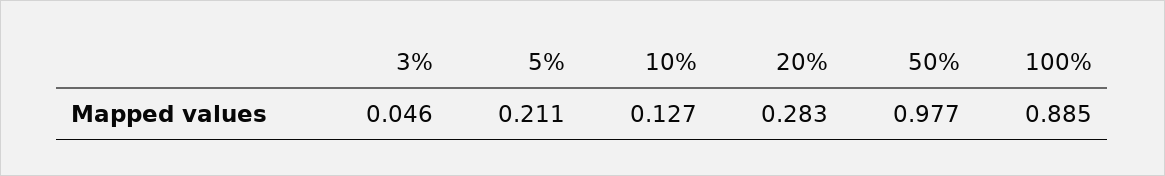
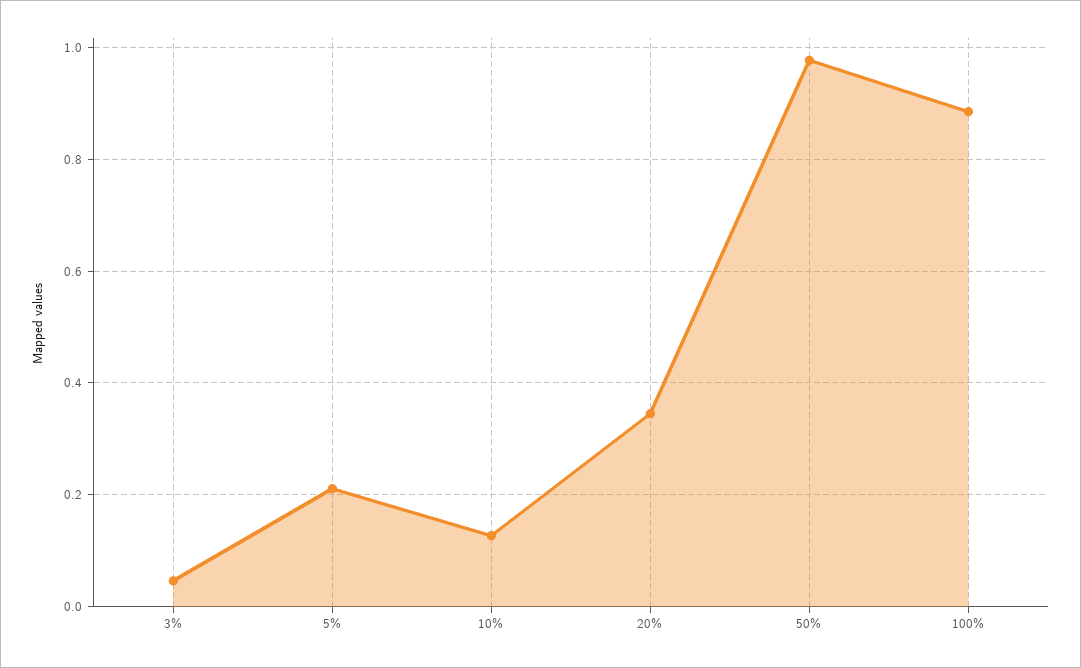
  {
    "3%": 0.046,
    "5%": 0.211,
    "10%": 0.127,
-   "20%": 0.283,
+   "20%": 0.34,
    "50%": 0.977,
    "100%": 0.885
  }

